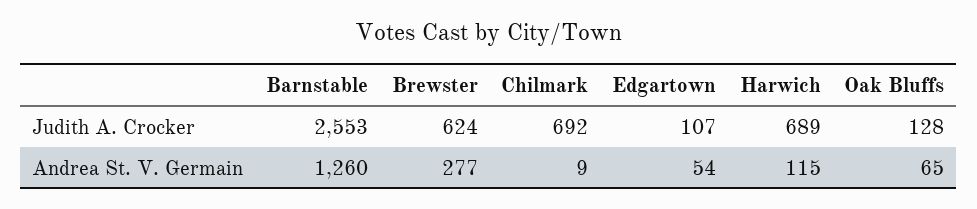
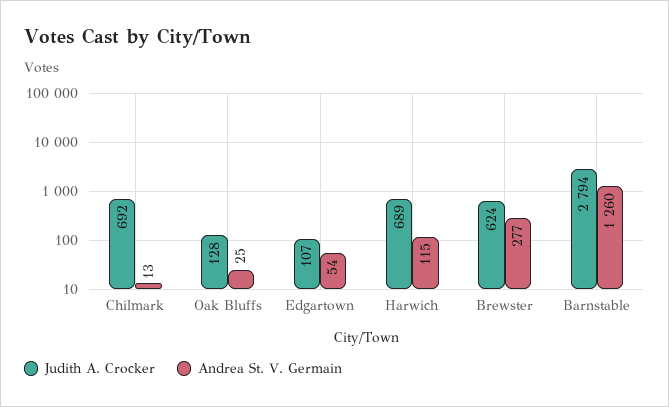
  {
    "Judith A. Crocker": {
-     "Barnstable": 2553,
+     "Barnstable": 2794,
      "Brewster": 624,
      "Chilmark": 692,
      "Edgartown": 107,
      "Harwich": 689,
      "Oak Bluffs": 128
    },
    "Andrea St. V. Germain": {
      "Barnstable": 1260,
      "Brewster": 277,
-     "Chilmark": 9,
+     "Chilmark": 13,
      "Edgartown": 54,
      "Harwich": 115,
-     "Oak Bluffs": 65
+     "Oak Bluffs": 25
    }
  }

